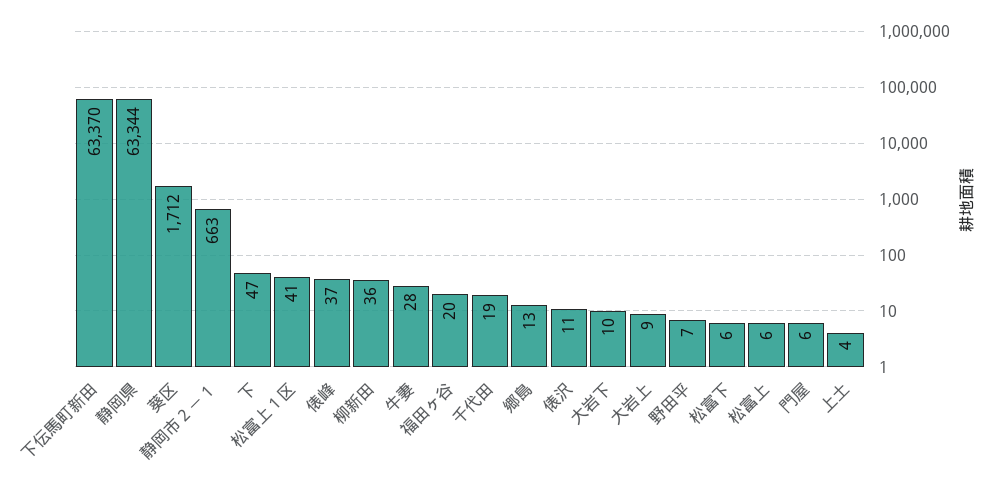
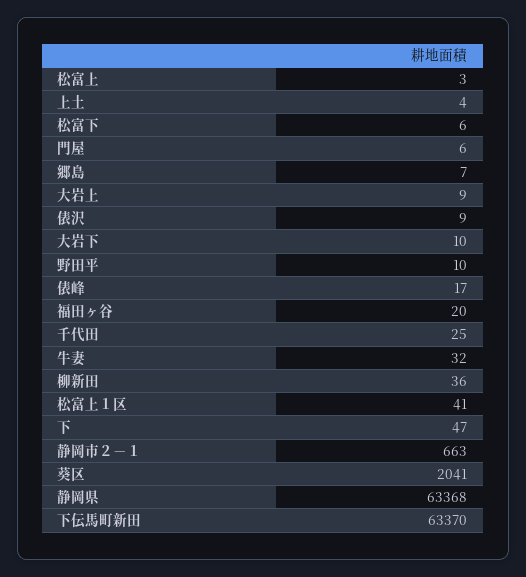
  {
    "下伝馬町新田": 63370,
-   "静岡県": 63344,
+   "静岡県": 63368,
-   "葵区": 1712,
+   "葵区": 2041,
    "静岡市２－１": 663,
    "下": 47,
    "松富上１区": 41,
-   "俵峰": 37,
+   "俵峰": 17,
    "柳新田": 36,
-   "牛妻": 28,
+   "牛妻": 32,
    "福田ヶ谷": 20,
-   "千代田": 19,
+   "千代田": 25,
-   "郷島": 13,
+   "郷島": 7,
-   "俵沢": 11,
+   "俵沢": 9,
    "大岩下": 10,
    "大岩上": 9,
-   "野田平": 7,
+   "野田平": 10,
    "松富下": 6,
-   "松富上": 6,
+   "松富上": 3,
    "門屋": 6,
    "上土": 4
  }

